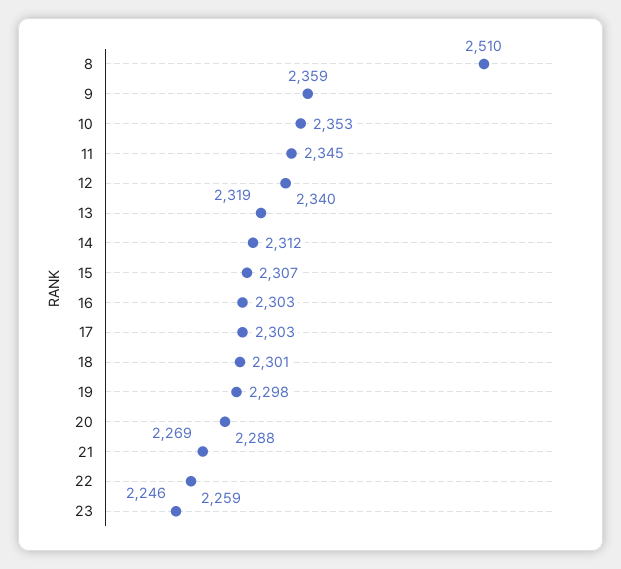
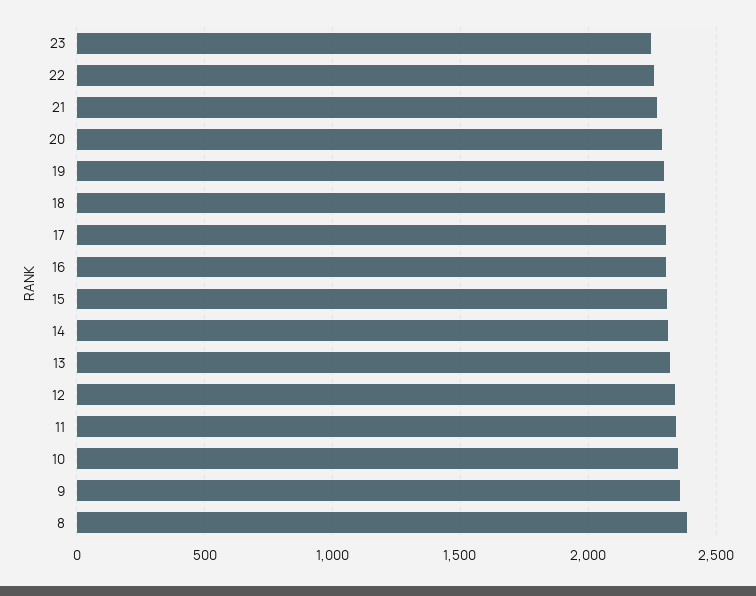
  {
-   "8": 2510,
+   "8": 2400,
    "9": 2359,
    "10": 2353,
    "11": 2345,
    "12": 2340,
    "13": 2319,
    "14": 2312,
    "15": 2307,
    "16": 2303,
    "17": 2303,
    "18": 2301,
    "19": 2298,
    "20": 2288,
    "21": 2269,
    "22": 2259,
    "23": 2246
  }

